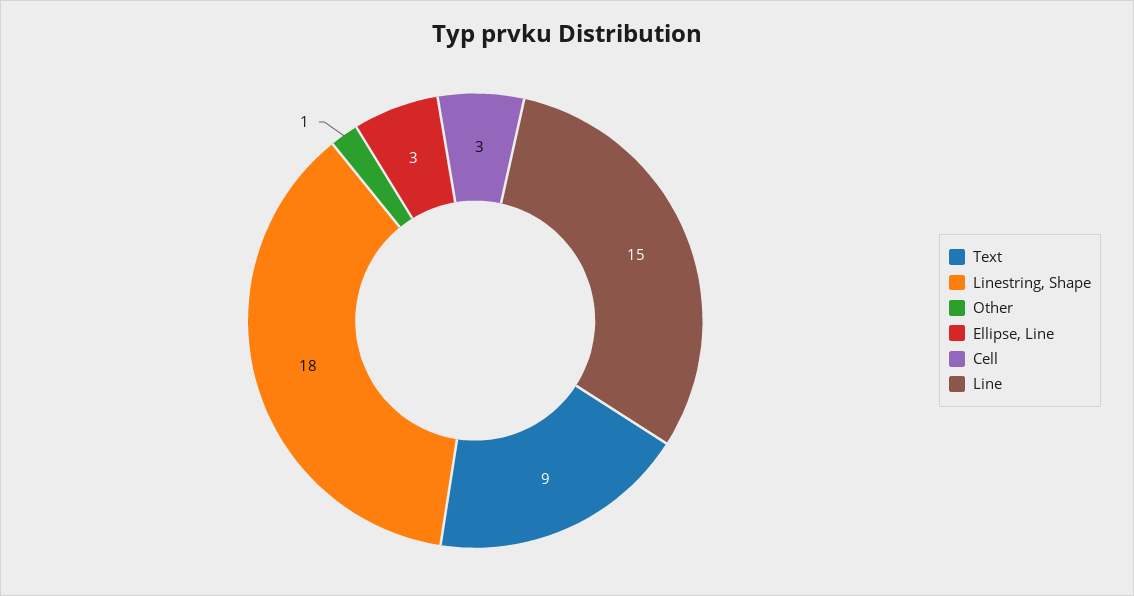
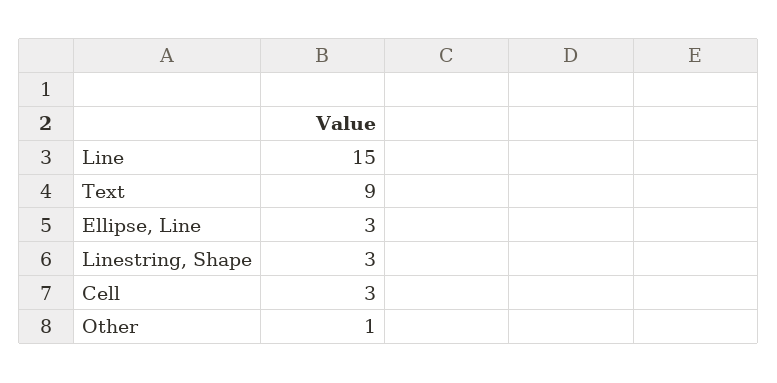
  {
    "Text": 9,
-   "Linestring, Shape": 18,
+   "Linestring, Shape": 3,
    "Other": 1,
    "Ellipse, Line": 3,
    "Cell": 3,
    "Line": 15
  }

